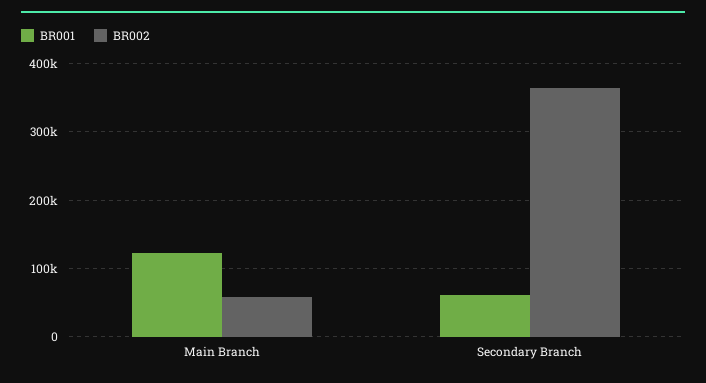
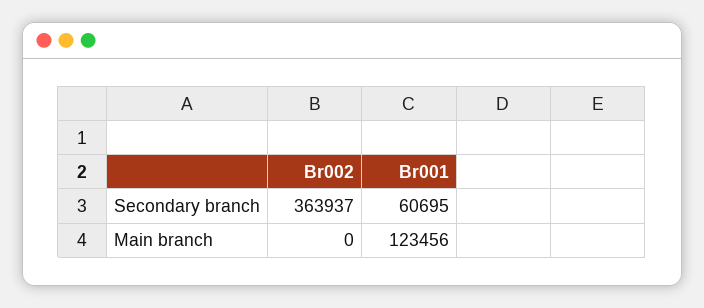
  {
    "BR001": {
      "Main Branch": 123456,
      "Secondary Branch": 60695
    },
    "BR002": {
-     "Main Branch": 60000,
+     "Main Branch": 0,
      "Secondary Branch": 363937
    }
  }

